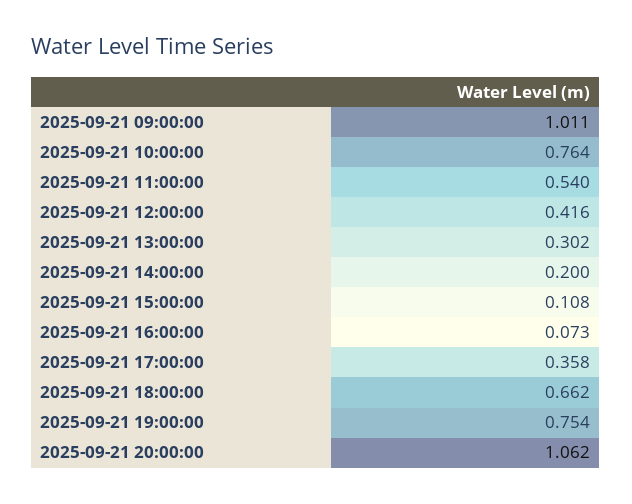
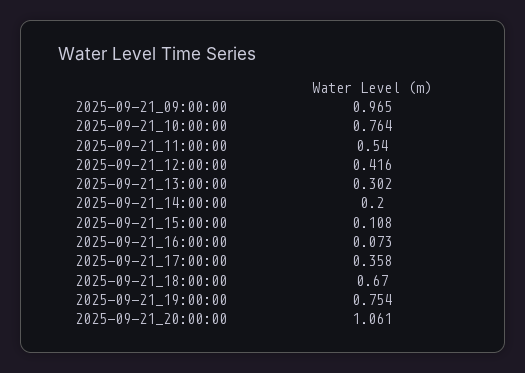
  {
-   "2025-09-21 09:00:00": 1.011,
+   "2025-09-21 09:00:00": 0.965,
    "2025-09-21 10:00:00": 0.764,
    "2025-09-21 11:00:00": 0.54,
    "2025-09-21 12:00:00": 0.416,
    "2025-09-21 13:00:00": 0.302,
    "2025-09-21 14:00:00": 0.2,
    "2025-09-21 15:00:00": 0.108,
    "2025-09-21 16:00:00": 0.073,
    "2025-09-21 17:00:00": 0.358,
-   "2025-09-21 18:00:00": 0.662,
+   "2025-09-21 18:00:00": 0.67,
    "2025-09-21 19:00:00": 0.754,
-   "2025-09-21 20:00:00": 1.062
+   "2025-09-21 20:00:00": 1.061
  }

